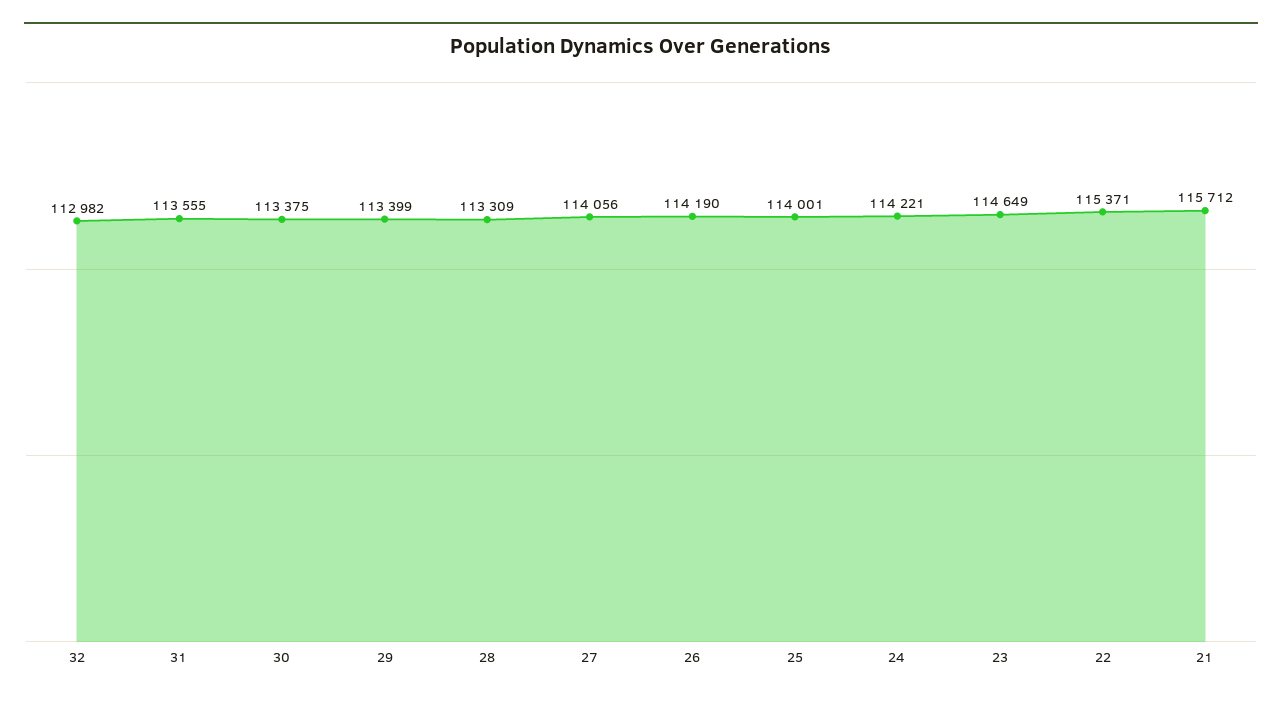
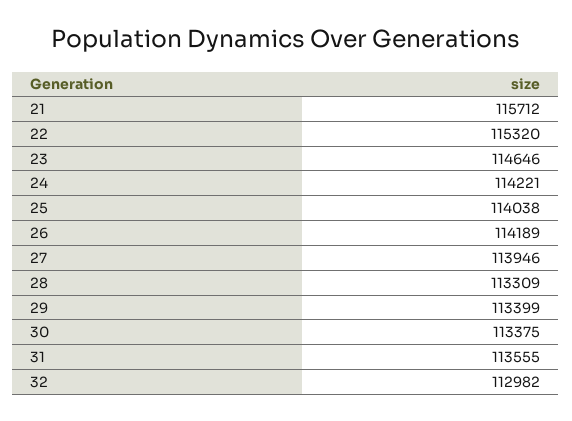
  {
    "32": 112982,
    "31": 113555,
    "30": 113375,
    "29": 113399,
    "28": 113309,
-   "27": 114056,
+   "27": 113946,
-   "26": 114190,
+   "26": 114189,
-   "25": 114001,
+   "25": 114038,
    "24": 114221,
-   "23": 114649,
+   "23": 114646,
-   "22": 115371,
+   "22": 115320,
    "21": 115712
  }

